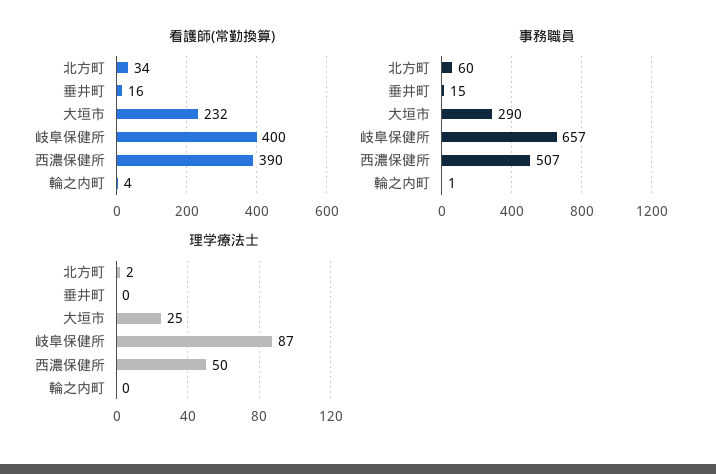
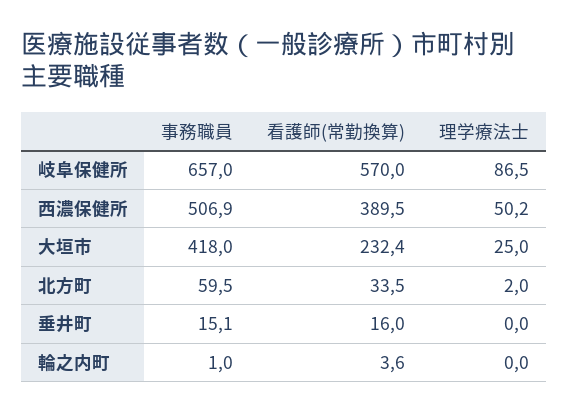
  {
    "看護師(常勤換算)": {
      "北方町": 33.5,
      "垂井町": 16,
      "大垣市": 232.4,
-     "岐阜保健所": 400,
+     "岐阜保健所": 570,
      "西濃保健所": 389.5,
      "輪之内町": 3.6
    },
    "事務職員": {
      "北方町": 59.5,
      "垂井町": 15.1,
-     "大垣市": 290,
+     "大垣市": 418,
      "岐阜保健所": 657,
      "西濃保健所": 506.9,
      "輪之内町": 1
    },
    "理学療法士": {
      "北方町": 2,
      "垂井町": 0,
      "大垣市": 25,
      "岐阜保健所": 86.5,
      "西濃保健所": 50.2,
      "輪之内町": 0
    }
  }

